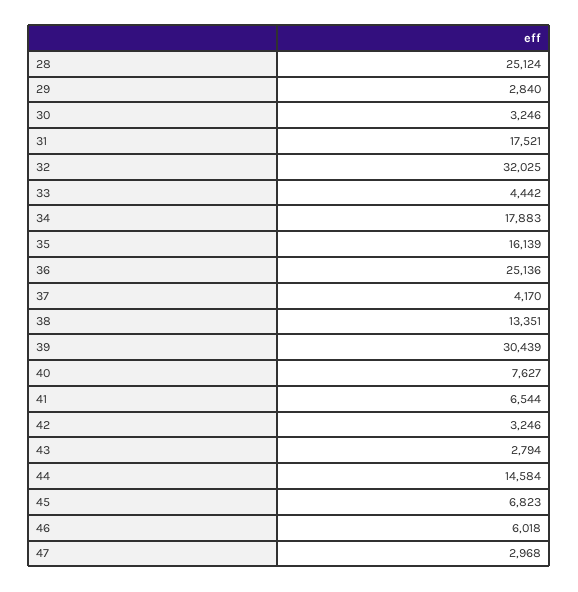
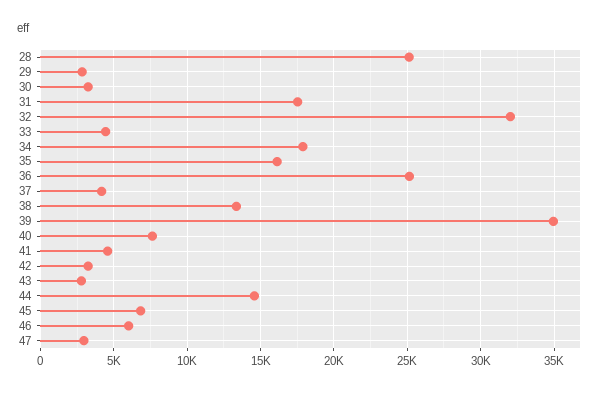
  {
    "28": 25124,
    "29": 2840,
    "30": 3246,
    "31": 17521,
    "32": 32025,
    "33": 4442,
    "34": 17883,
    "35": 16139,
    "36": 25136,
    "37": 4170,
    "38": 13351,
-   "39": 30439,
+   "39": 35000,
    "40": 7627,
-   "41": 6544,
+   "41": 4500,
    "42": 3246,
    "43": 2794,
    "44": 14584,
    "45": 6823,
    "46": 6018,
    "47": 2968
  }

